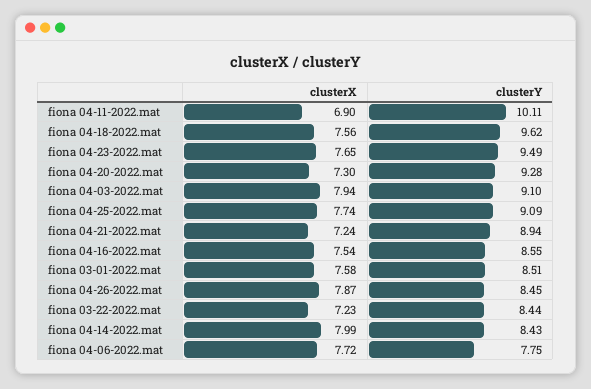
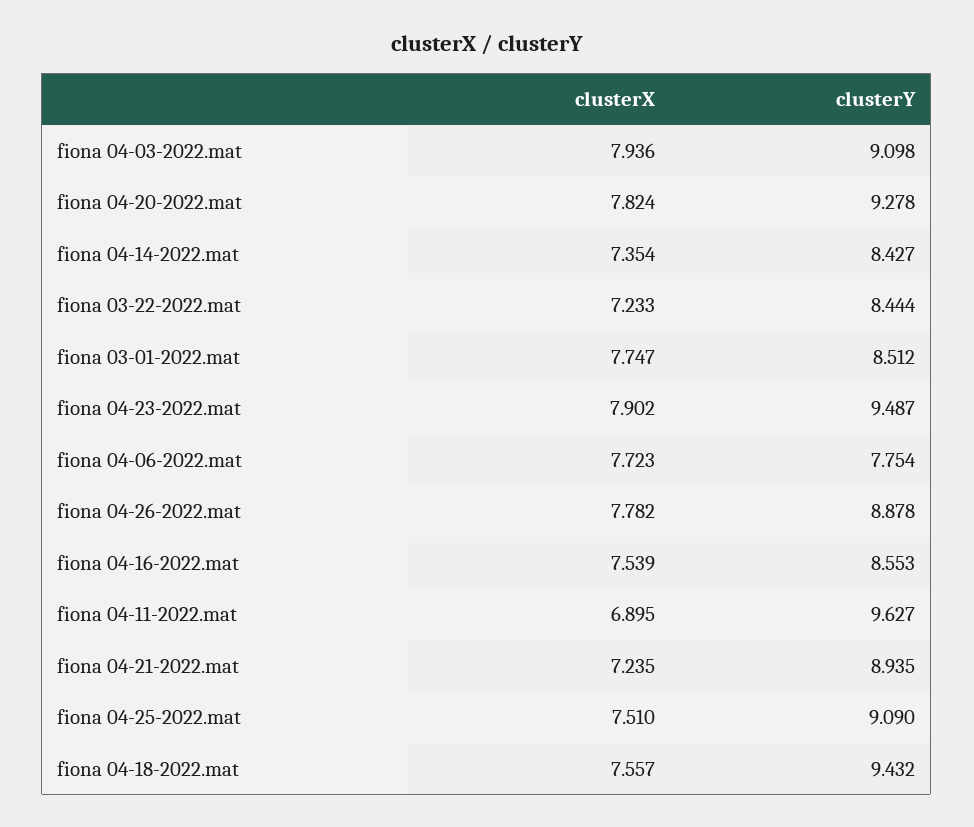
  {
    "clusterX": {
      "fiona 04-11-2022.mat": 6.895,
      "fiona 04-18-2022.mat": 7.557,
-     "fiona 04-23-2022.mat": 7.65,
+     "fiona 04-23-2022.mat": 7.902,
-     "fiona 04-20-2022.mat": 7.3,
+     "fiona 04-20-2022.mat": 7.824,
      "fiona 04-03-2022.mat": 7.936,
-     "fiona 04-25-2022.mat": 7.74,
+     "fiona 04-25-2022.mat": 7.51,
      "fiona 04-21-2022.mat": 7.235,
      "fiona 04-16-2022.mat": 7.539,
-     "fiona 03-01-2022.mat": 7.58,
+     "fiona 03-01-2022.mat": 7.747,
-     "fiona 04-26-2022.mat": 7.87,
+     "fiona 04-26-2022.mat": 7.782,
      "fiona 03-22-2022.mat": 7.233,
-     "fiona 04-14-2022.mat": 7.99,
+     "fiona 04-14-2022.mat": 7.354,
      "fiona 04-06-2022.mat": 7.723
    },
    "clusterY": {
-     "fiona 04-11-2022.mat": 10.11,
+     "fiona 04-11-2022.mat": 9.627,
-     "fiona 04-18-2022.mat": 9.62,
+     "fiona 04-18-2022.mat": 9.432,
      "fiona 04-23-2022.mat": 9.487,
      "fiona 04-20-2022.mat": 9.278,
      "fiona 04-03-2022.mat": 9.098,
      "fiona 04-25-2022.mat": 9.09,
      "fiona 04-21-2022.mat": 8.935,
      "fiona 04-16-2022.mat": 8.553,
      "fiona 03-01-2022.mat": 8.512,
-     "fiona 04-26-2022.mat": 8.45,
+     "fiona 04-26-2022.mat": 8.878,
      "fiona 03-22-2022.mat": 8.444,
      "fiona 04-14-2022.mat": 8.427,
      "fiona 04-06-2022.mat": 7.754
    }
  }

